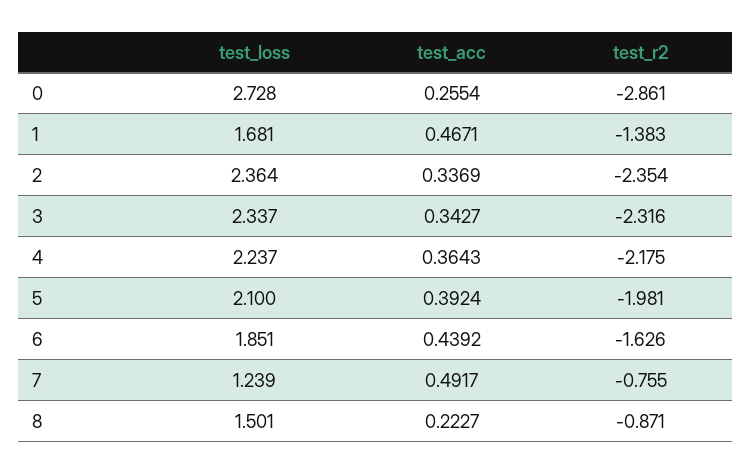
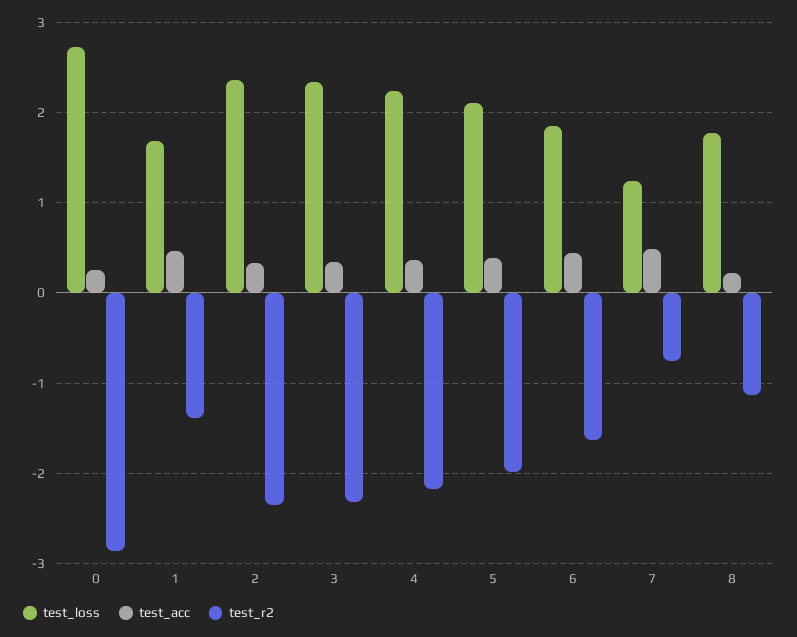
  {
    "test_loss": {
      "0": 2.728,
      "1": 1.681,
      "2": 2.364,
      "3": 2.337,
      "4": 2.237,
      "5": 2.1,
      "6": 1.851,
      "7": 1.239,
-     "8": 1.501
+     "8": 1.8
    },
    "test_acc": {
      "0": 0.2554,
      "1": 0.4671,
      "2": 0.3369,
      "3": 0.3427,
      "4": 0.3643,
      "5": 0.3924,
      "6": 0.4392,
      "7": 0.4917,
      "8": 0.2227
    },
    "test_r2": {
      "0": -2.861,
      "1": -1.383,
      "2": -2.354,
      "3": -2.316,
      "4": -2.175,
      "5": -1.981,
      "6": -1.626,
      "7": -0.755,
-     "8": -0.871
+     "8": -1.1
    }
  }

